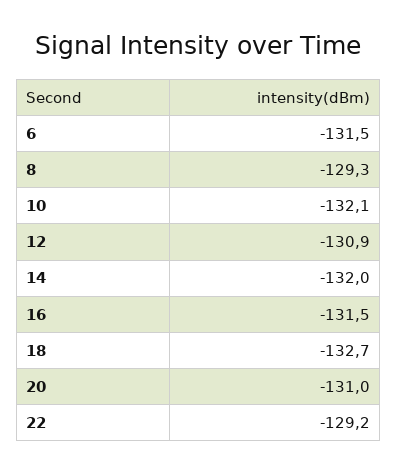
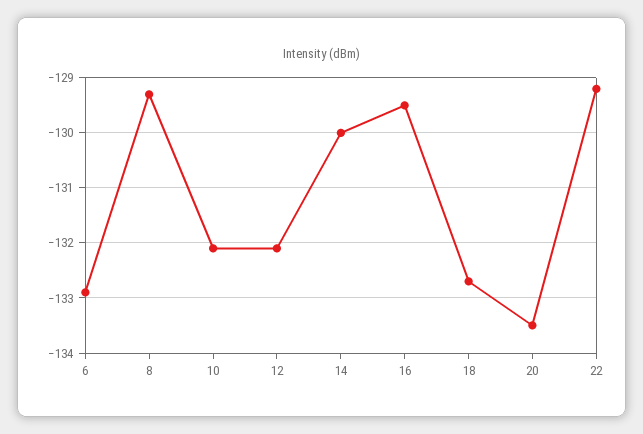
  {
-   "6": -131.5,
+   "6": -133,
    "8": -129.3,
    "10": -132.1,
-   "12": -130.9,
+   "12": -132,
-   "14": -132,
+   "14": -130,
-   "16": -131.5,
+   "16": -129.5,
    "18": -132.7,
-   "20": -131,
+   "20": -133.5,
    "22": -129.2
  }

